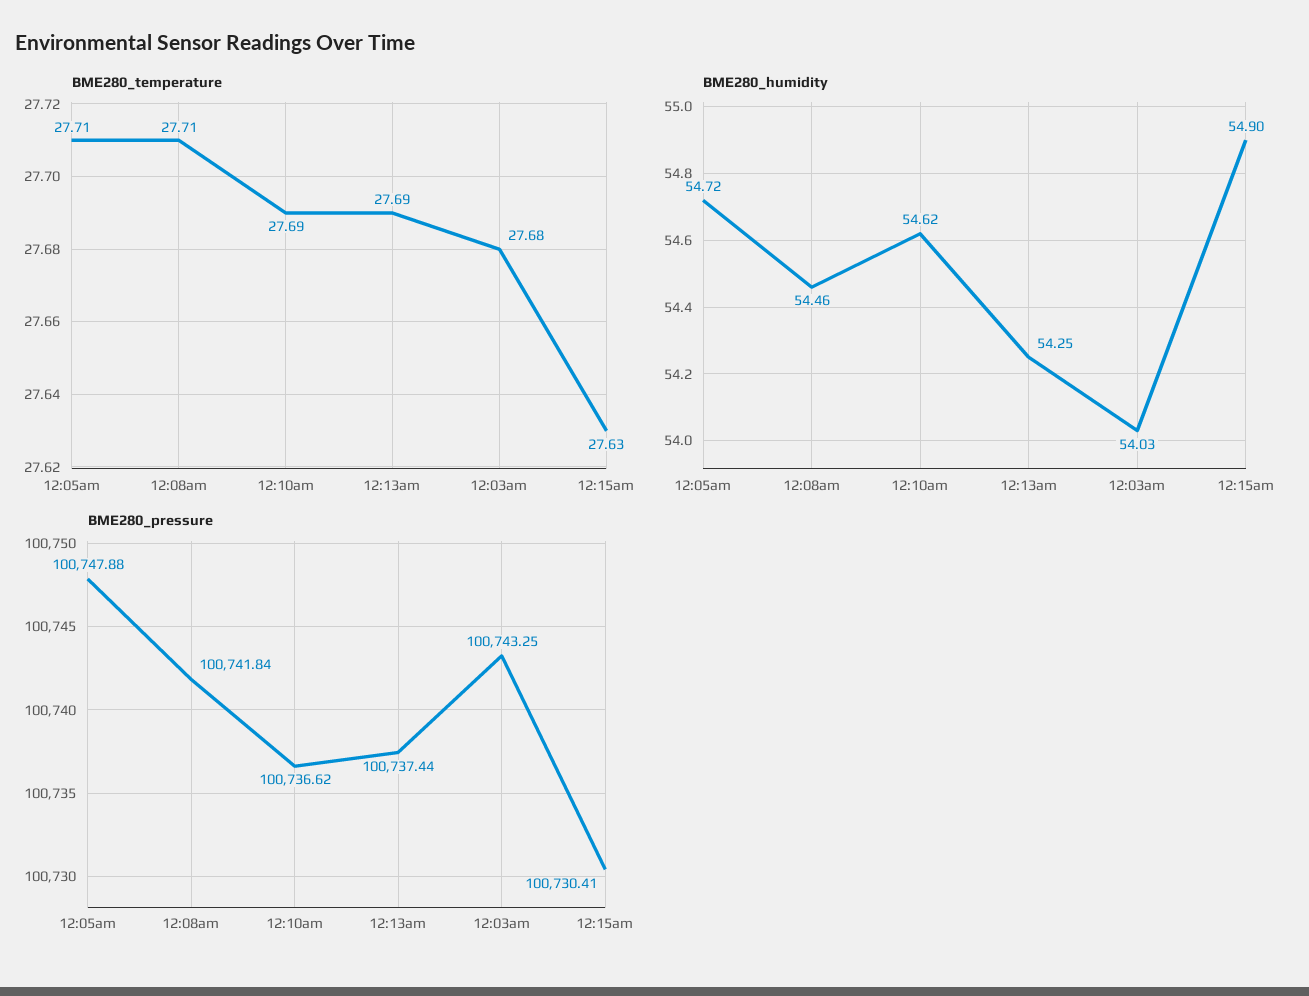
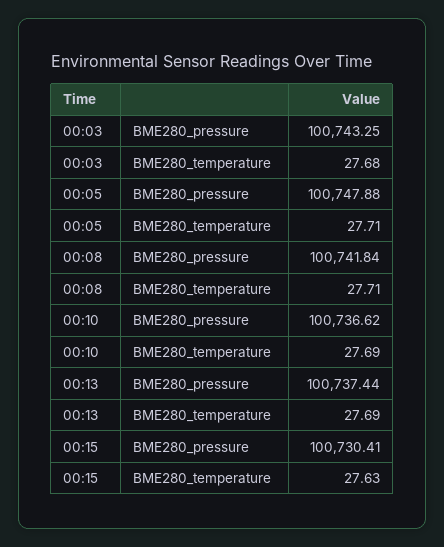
  {
    "BME280_temperature": {
      "12:05am": 27.71,
      "12:08am": 27.71,
      "12:10am": 27.69,
      "12:13am": 27.69,
      "12:03am": 27.68,
      "12:15am": 27.63
    },
-   "BME280_humidity": {
-     "12:05am": 54.72,
-     "12:08am": 54.46,
-     "12:10am": 54.62,
-     "12:13am": 54.25,
-     "12:03am": 54.03,
-     "12:15am": 54.9
-   },
    "BME280_pressure": {
      "12:05am": 100747.88,
      "12:08am": 100741.84,
      "12:10am": 100736.62,
      "12:13am": 100737.44,
      "12:03am": 100743.25,
      "12:15am": 100730.41
    }
  }

